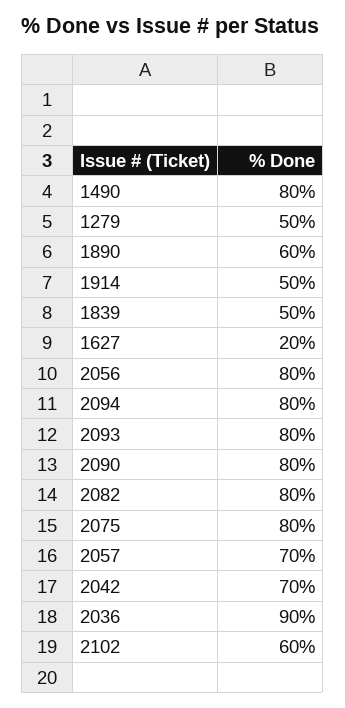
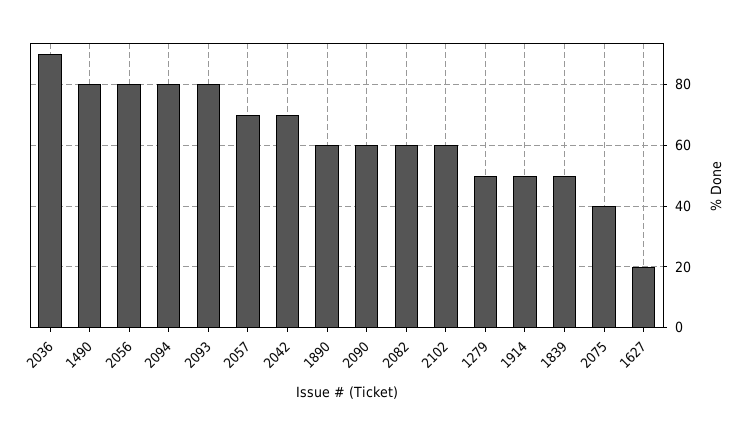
  {
    "1490": 80,
    "1279": 50,
    "1890": 60,
    "1914": 50,
    "1839": 50,
    "1627": 20,
    "2056": 80,
    "2094": 80,
    "2093": 80,
-   "2090": 80,
+   "2090": 60,
-   "2082": 80,
+   "2082": 60,
-   "2075": 80,
+   "2075": 40,
    "2057": 70,
    "2042": 70,
    "2036": 90,
    "2102": 60
  }

